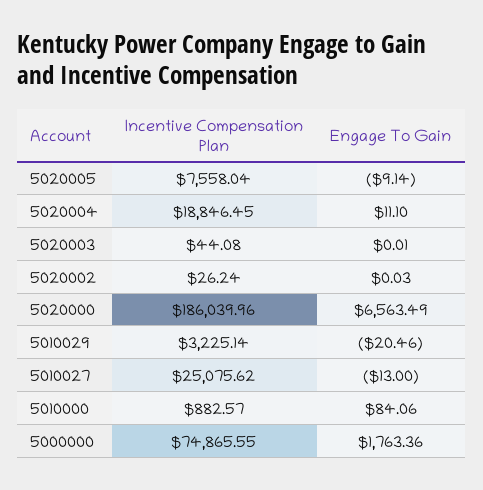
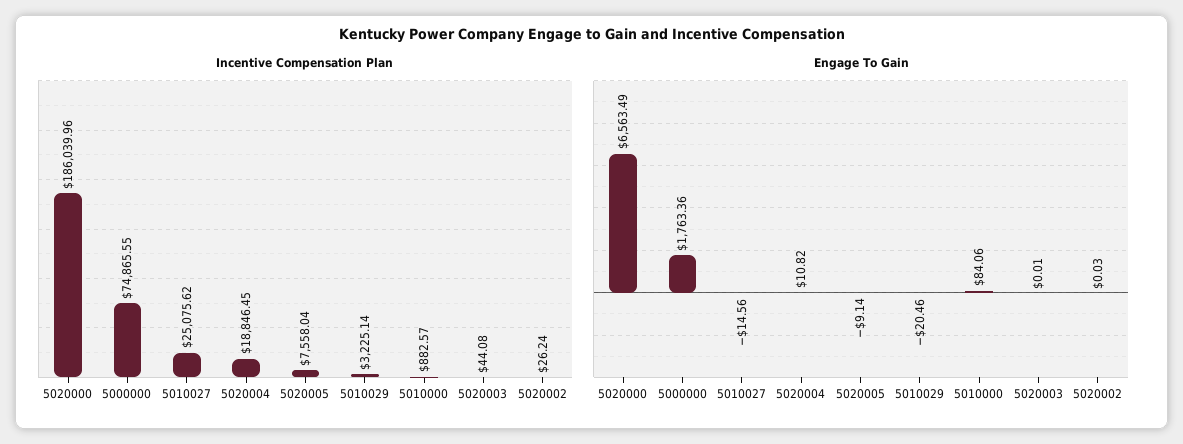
  {
    "Incentive Compensation Plan": {
      "5020005": 7558.04,
      "5020004": 18846.45,
      "5020003": 44.08,
      "5020002": 26.24,
      "5020000": 186039.96,
      "5010029": 3225.14,
      "5010027": 25075.62,
      "5010000": 882.57,
      "5000000": 74865.55
    },
    "Engage To Gain": {
      "5020005": -9.14,
-     "5020004": 11.1,
+     "5020004": 10.82,
      "5020003": 0.01,
      "5020002": 0.03,
      "5020000": 6563.49,
      "5010029": -20.46,
-     "5010027": -13,
+     "5010027": -14.56,
      "5010000": 84.06,
      "5000000": 1763.36
    }
  }

